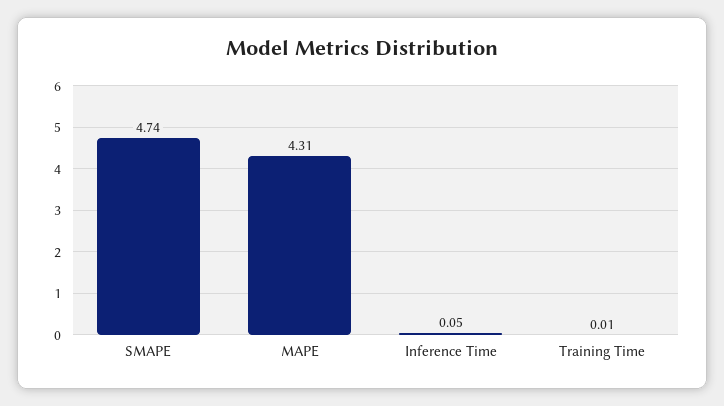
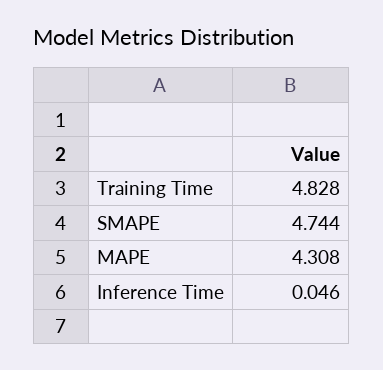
  {
    "SMAPE": 4.744,
    "MAPE": 4.308,
    "Inference Time": 0.046,
-   "Training Time": 0.01
+   "Training Time": 4.828
  }

